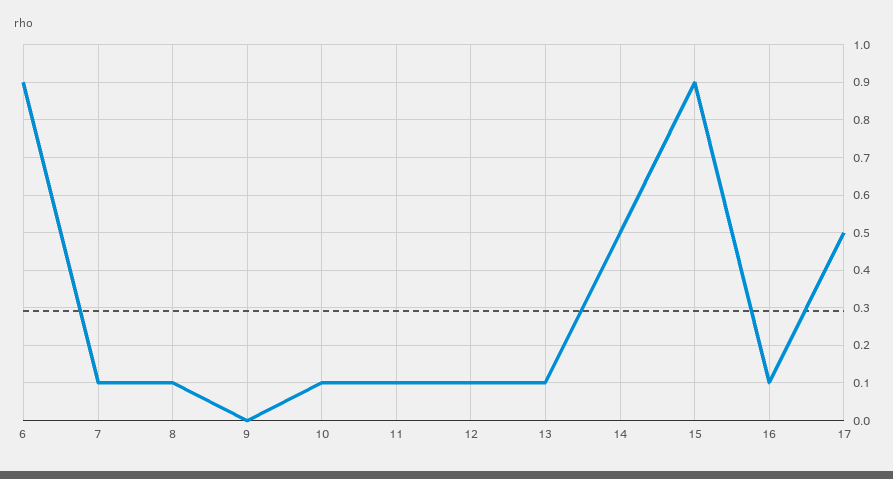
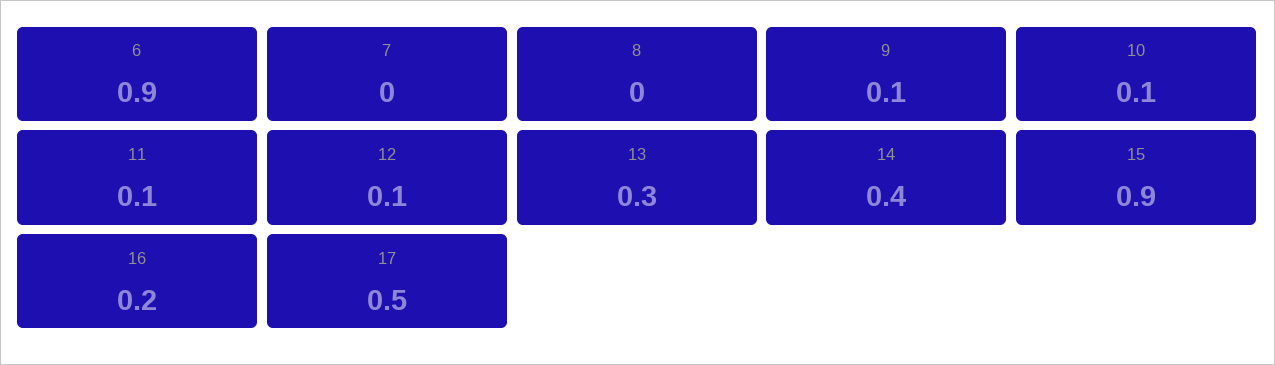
  {
    "6": 0.9,
-   "7": 0.1,
+   "7": 0,
-   "8": 0.1,
+   "8": 0,
-   "9": 0,
+   "9": 0.1,
    "10": 0.1,
    "11": 0.1,
    "12": 0.1,
-   "13": 0.1,
+   "13": 0.3,
-   "14": 0.5,
+   "14": 0.4,
    "15": 0.9,
-   "16": 0.1,
+   "16": 0.2,
    "17": 0.5
  }

